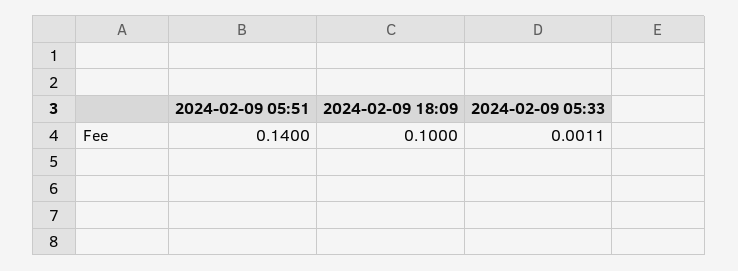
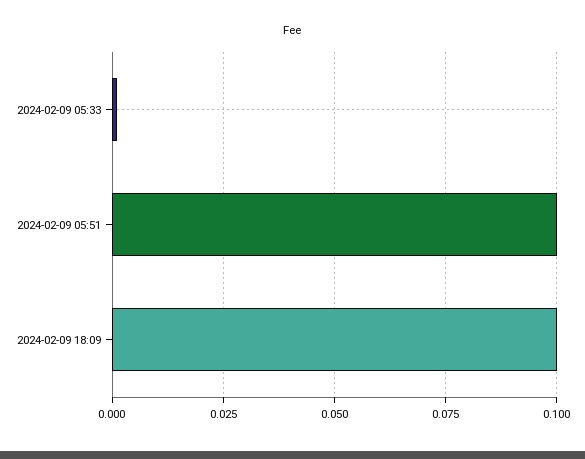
  {
-   "2024-02-09 05:51": 0.14,
+   "2024-02-09 05:51": 0.1,
    "2024-02-09 18:09": 0.1,
    "2024-02-09 05:33": 0.0011
  }

